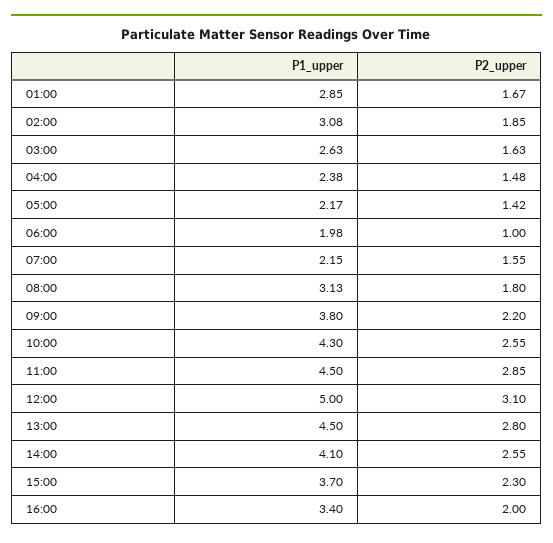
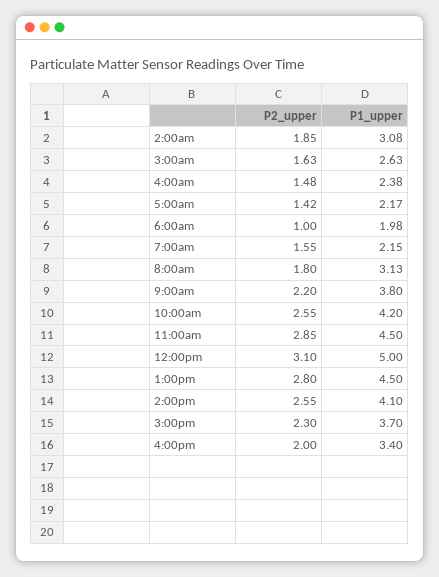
  {
    "P1_upper": {
-     "01:00": 2.85,
      "02:00": 3.08,
      "03:00": 2.63,
      "04:00": 2.38,
      "05:00": 2.17,
      "06:00": 1.98,
      "07:00": 2.15,
      "08:00": 3.13,
      "09:00": 3.8,
-     "10:00": 4.3,
+     "10:00": 4.2,
      "11:00": 4.5,
      "12:00": 5,
      "13:00": 4.5,
      "14:00": 4.1,
      "15:00": 3.7,
      "16:00": 3.4
    },
    "P2_upper": {
-     "01:00": 1.67,
      "02:00": 1.85,
      "03:00": 1.63,
      "04:00": 1.48,
      "05:00": 1.42,
      "06:00": 1,
      "07:00": 1.55,
      "08:00": 1.8,
      "09:00": 2.2,
      "10:00": 2.55,
      "11:00": 2.85,
      "12:00": 3.1,
      "13:00": 2.8,
      "14:00": 2.55,
      "15:00": 2.3,
      "16:00": 2
    }
  }

